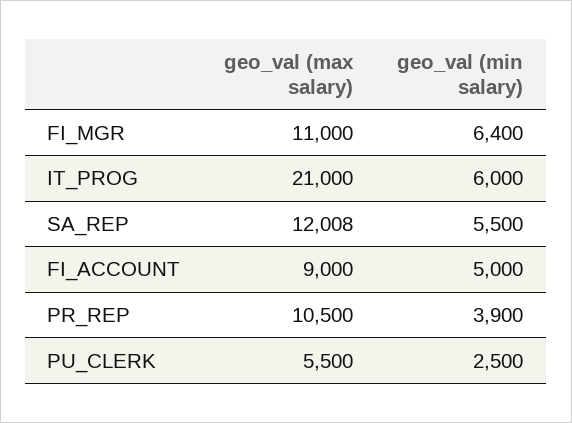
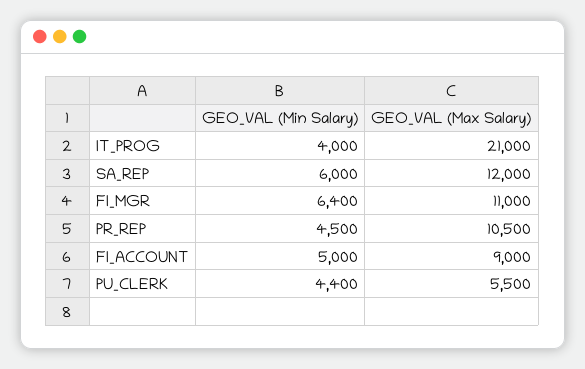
  {
    "geo_val (max salary)": {
      "FI_MGR": 11000,
      "IT_PROG": 21000,
-     "SA_REP": 12008,
+     "SA_REP": 12000,
      "FI_ACCOUNT": 9000,
      "PR_REP": 10500,
      "PU_CLERK": 5500
    },
    "geo_val (min salary)": {
      "FI_MGR": 6400,
-     "IT_PROG": 6000,
+     "IT_PROG": 4000,
-     "SA_REP": 5500,
+     "SA_REP": 6000,
      "FI_ACCOUNT": 5000,
-     "PR_REP": 3900,
+     "PR_REP": 4500,
-     "PU_CLERK": 2500
+     "PU_CLERK": 4400
    }
  }

